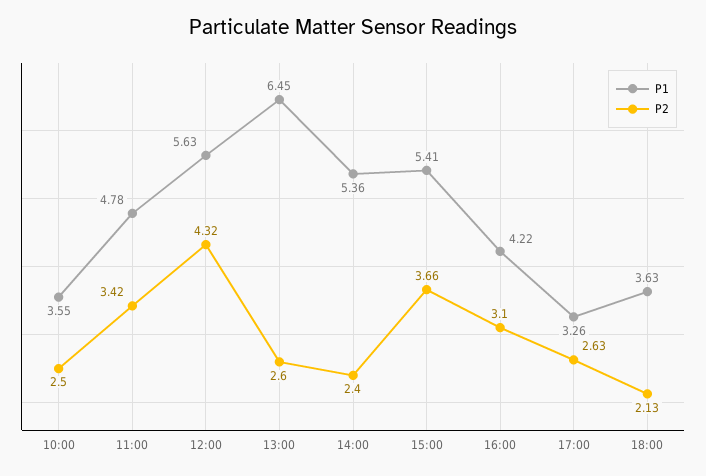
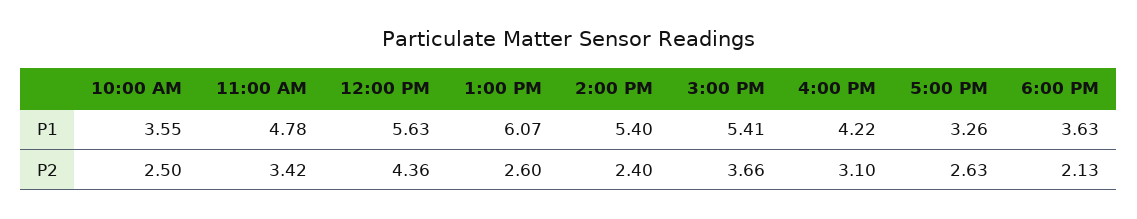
  {
    "P1": {
      "10:00": 3.55,
      "11:00": 4.78,
      "12:00": 5.63,
-     "13:00": 6.45,
+     "13:00": 6.07,
-     "14:00": 5.36,
+     "14:00": 5.4,
      "15:00": 5.41,
      "16:00": 4.22,
      "17:00": 3.26,
      "18:00": 3.63
    },
    "P2": {
      "10:00": 2.5,
      "11:00": 3.42,
-     "12:00": 4.32,
+     "12:00": 4.36,
      "13:00": 2.6,
      "14:00": 2.4,
      "15:00": 3.66,
      "16:00": 3.1,
      "17:00": 2.63,
      "18:00": 2.13
    }
  }

